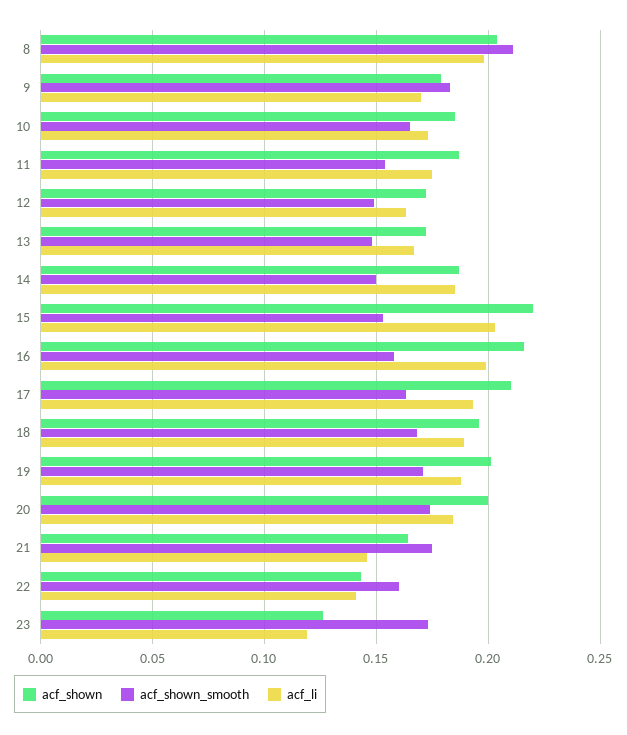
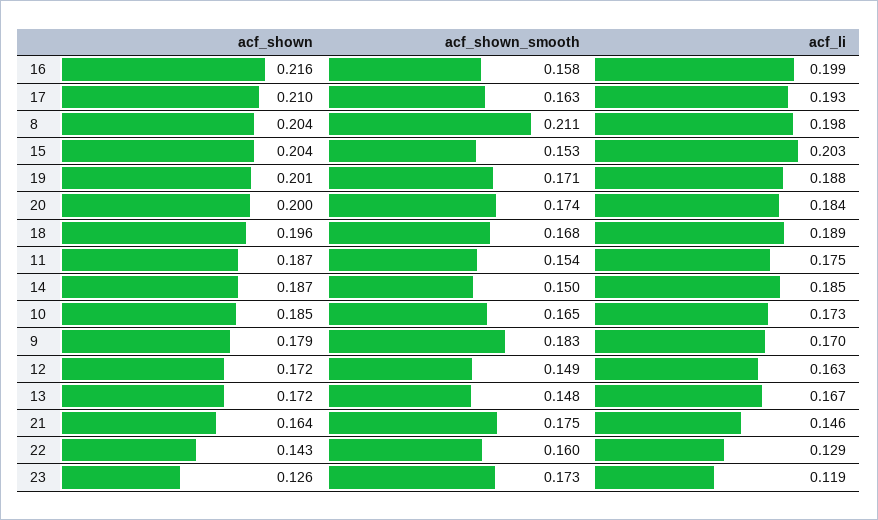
  {
    "acf_shown": {
      "8": 0.204,
      "9": 0.179,
      "10": 0.185,
      "11": 0.187,
      "12": 0.172,
      "13": 0.172,
      "14": 0.187,
-     "15": 0.22,
+     "15": 0.204,
      "16": 0.216,
      "17": 0.21,
      "18": 0.196,
      "19": 0.201,
      "20": 0.2,
      "21": 0.164,
      "22": 0.143,
      "23": 0.126
    },
    "acf_shown_smooth": {
      "8": 0.211,
      "9": 0.183,
      "10": 0.165,
      "11": 0.154,
      "12": 0.149,
      "13": 0.148,
      "14": 0.15,
      "15": 0.153,
      "16": 0.158,
      "17": 0.163,
      "18": 0.168,
      "19": 0.171,
      "20": 0.174,
      "21": 0.175,
      "22": 0.16,
      "23": 0.173
    },
    "acf_li": {
      "8": 0.198,
      "9": 0.17,
      "10": 0.173,
      "11": 0.175,
      "12": 0.163,
      "13": 0.167,
      "14": 0.185,
      "15": 0.203,
      "16": 0.199,
      "17": 0.193,
      "18": 0.189,
      "19": 0.188,
      "20": 0.184,
      "21": 0.146,
-     "22": 0.14,
+     "22": 0.129,
      "23": 0.119
    }
  }

